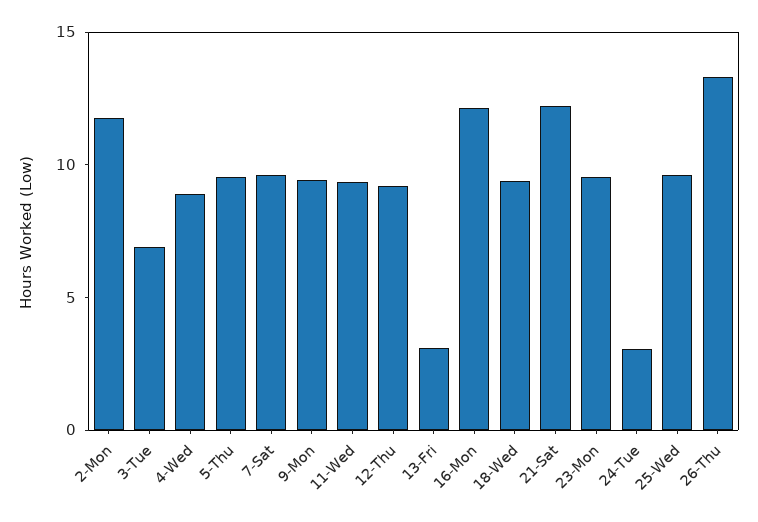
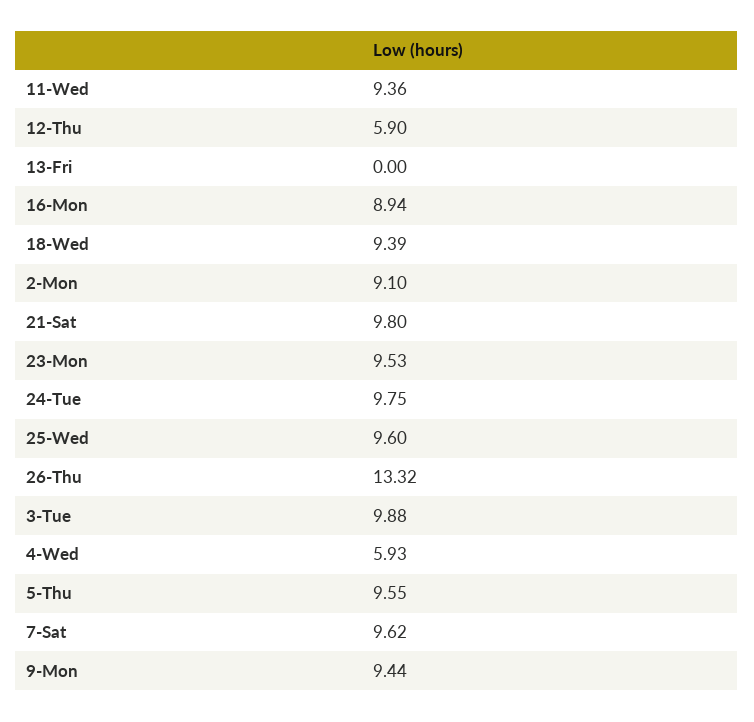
  {
-   "2-Mon": 12,
+   "2-Mon": 9.1,
-   "3-Tue": 7,
+   "3-Tue": 9.88,
-   "4-Wed": 9,
+   "4-Wed": 5.93,
    "5-Thu": 9.55,
    "7-Sat": 9.62,
    "9-Mon": 9.44,
    "11-Wed": 9.36,
-   "12-Thu": 9,
+   "12-Thu": 5.9,
-   "13-Fri": 3,
+   "13-Fri": 0,
-   "16-Mon": 12,
+   "16-Mon": 8.94,
    "18-Wed": 9.39,
-   "21-Sat": 12,
+   "21-Sat": 9.8,
    "23-Mon": 9.53,
-   "24-Tue": 3,
+   "24-Tue": 9.75,
    "25-Wed": 9.6,
    "26-Thu": 13.32
  }

